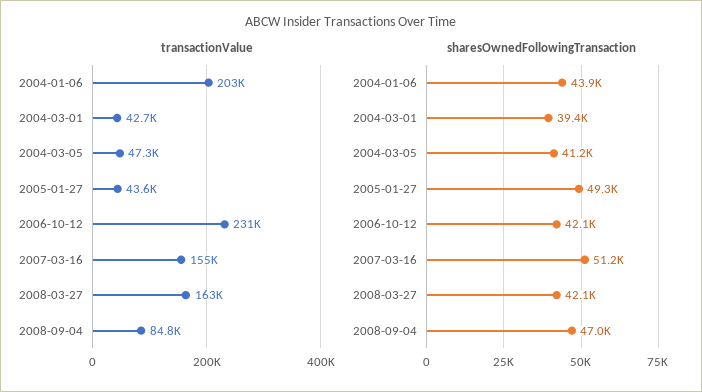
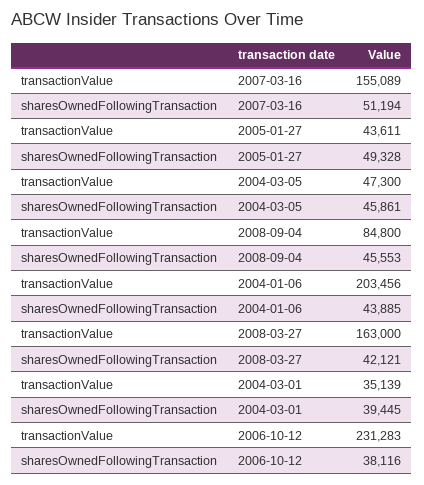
  {
    "transactionValue": {
      "2004-01-06": 203456,
-     "2004-03-01": 42700,
+     "2004-03-01": 35139,
      "2004-03-05": 47300,
      "2005-01-27": 43611,
      "2006-10-12": 231283,
      "2007-03-16": 155089,
      "2008-03-27": 163000,
      "2008-09-04": 84800
    },
    "sharesOwnedFollowingTransaction": {
      "2004-01-06": 43885,
      "2004-03-01": 39445,
-     "2004-03-05": 41200,
+     "2004-03-05": 45861,
      "2005-01-27": 49328,
-     "2006-10-12": 42100,
+     "2006-10-12": 38116,
      "2007-03-16": 51194,
      "2008-03-27": 42121,
-     "2008-09-04": 47000
+     "2008-09-04": 45553
    }
  }

